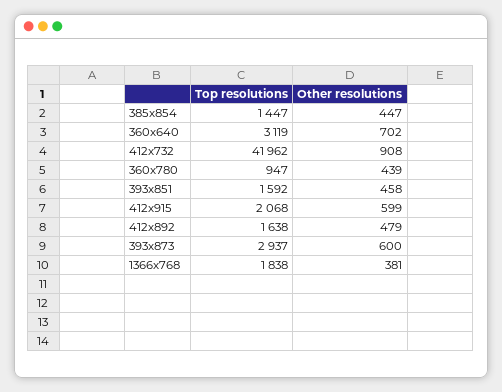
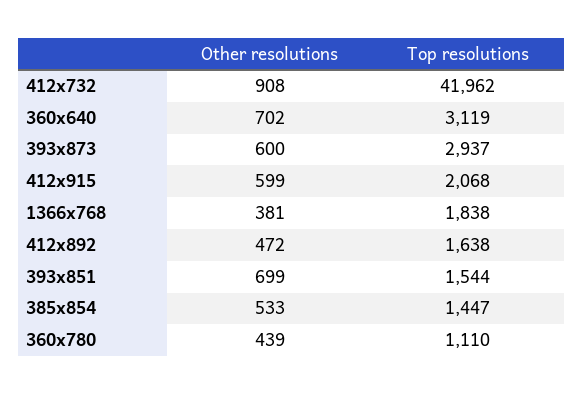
  {
    "Top resolutions": {
      "385x854": 1447,
      "360x640": 3119,
      "412x732": 41962,
-     "360x780": 947,
+     "360x780": 1110,
-     "393x851": 1592,
+     "393x851": 1544,
      "412x915": 2068,
      "412x892": 1638,
      "393x873": 2937,
      "1366x768": 1838
    },
    "Other resolutions": {
-     "385x854": 447,
+     "385x854": 533,
      "360x640": 702,
      "412x732": 908,
      "360x780": 439,
-     "393x851": 458,
+     "393x851": 699,
      "412x915": 599,
-     "412x892": 479,
+     "412x892": 472,
      "393x873": 600,
      "1366x768": 381
    }
  }

